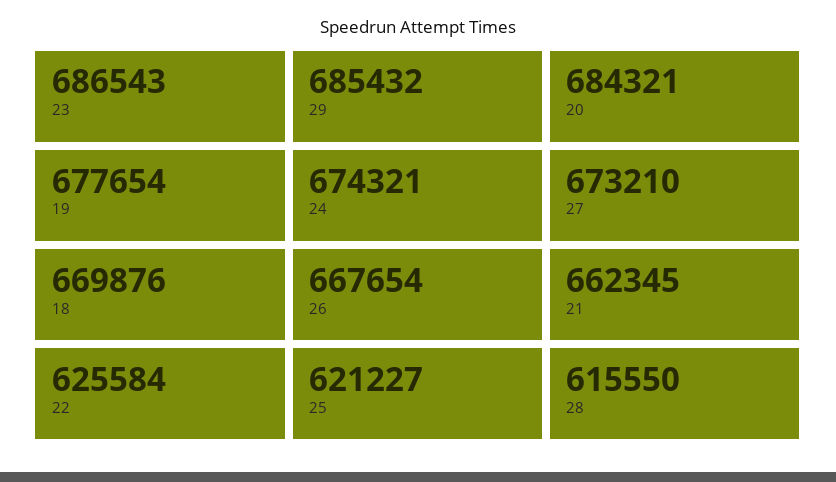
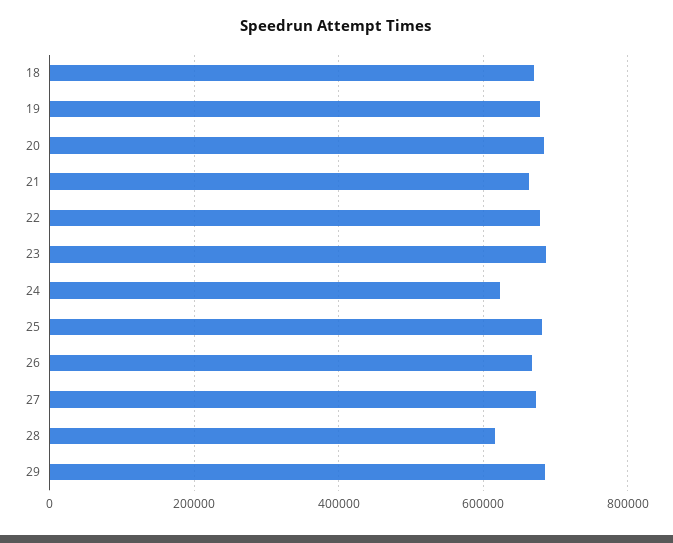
  {
    "23": 686543,
    "29": 685432,
    "20": 684321,
    "19": 677654,
-   "24": 674321,
+   "24": 620000,
    "27": 673210,
    "18": 669876,
    "26": 667654,
    "21": 662345,
-   "22": 625584,
+   "22": 680000,
-   "25": 621227,
+   "25": 680000,
    "28": 615550
  }

